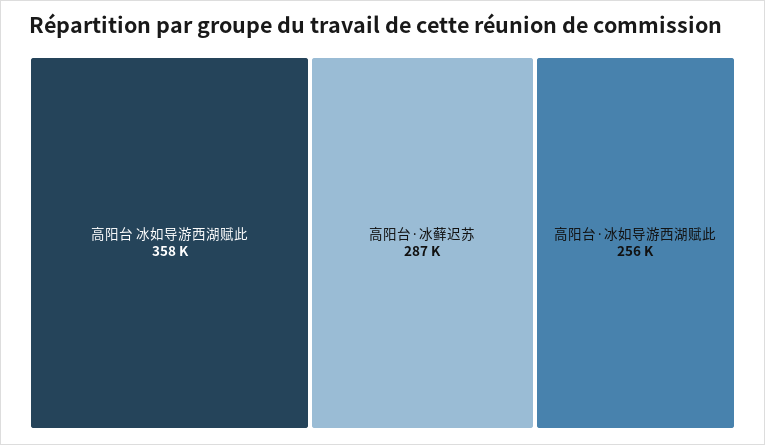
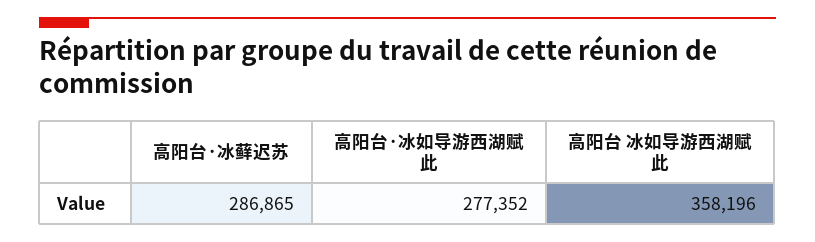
  {
    "高阳台 冰如导游西湖赋此": 358196,
    "高阳台·冰藓迟苏": 286865,
-   "高阳台·冰如导游西湖赋此": 256000
+   "高阳台·冰如导游西湖赋此": 277352
  }

